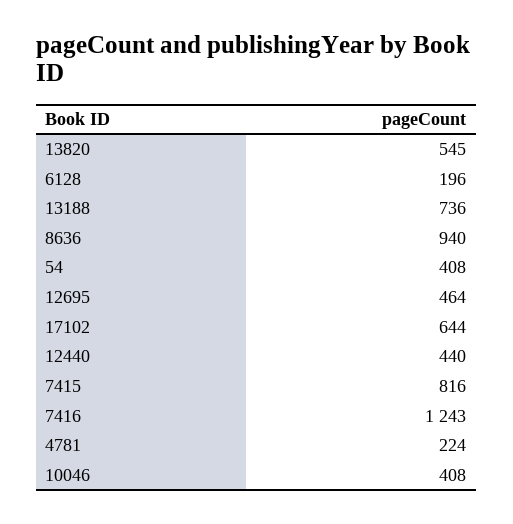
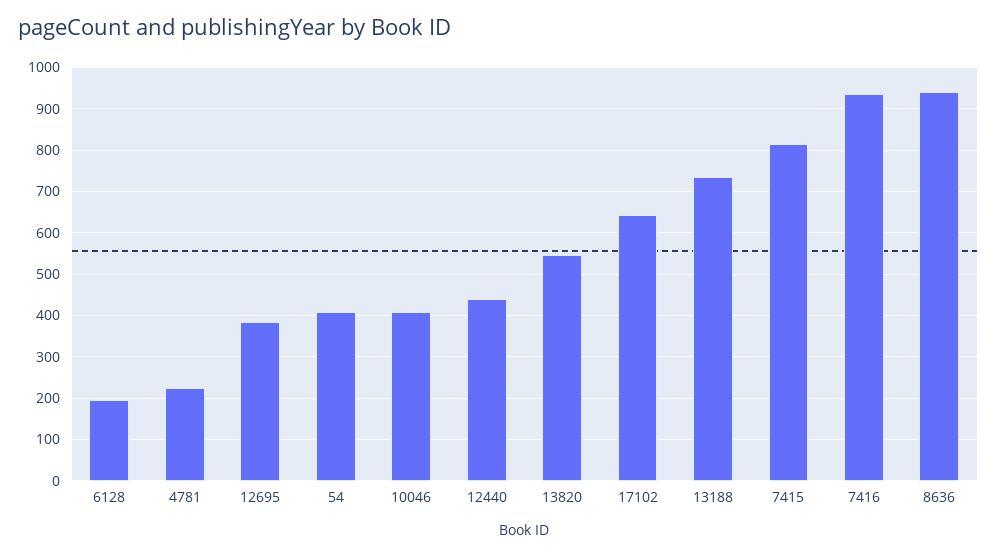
  {
    "13820": 545,
    "6128": 196,
    "13188": 736,
    "8636": 940,
    "54": 408,
-   "12695": 464,
+   "12695": 380,
    "17102": 644,
    "12440": 440,
    "7415": 816,
-   "7416": 1243,
+   "7416": 940,
    "4781": 224,
    "10046": 408
  }

